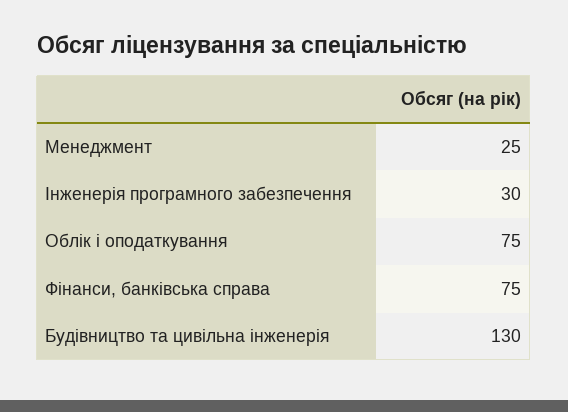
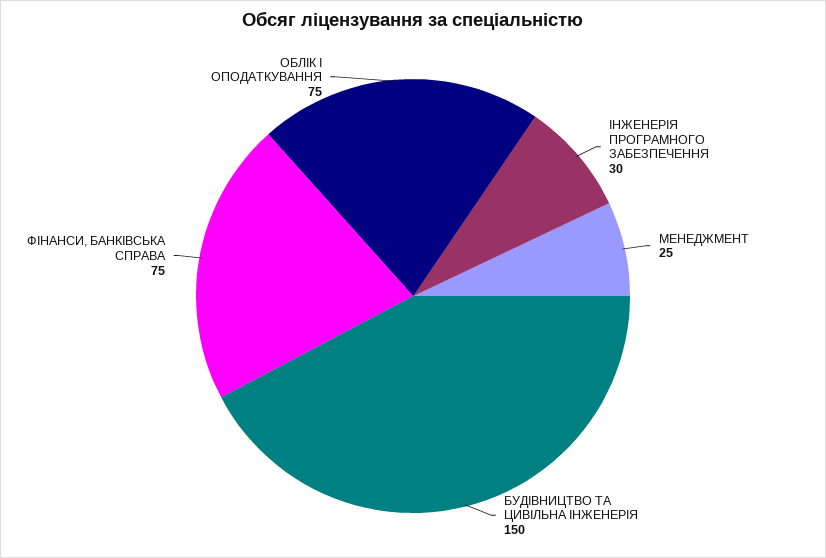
  {
    "Менеджмент": 25,
    "Інженерія програмного забезпечення": 30,
    "Облік і оподаткування": 75,
    "Фінанси, банківська справа": 75,
-   "Будівництво та цивільна інженерія": 130
+   "Будівництво та цивільна інженерія": 150
  }

